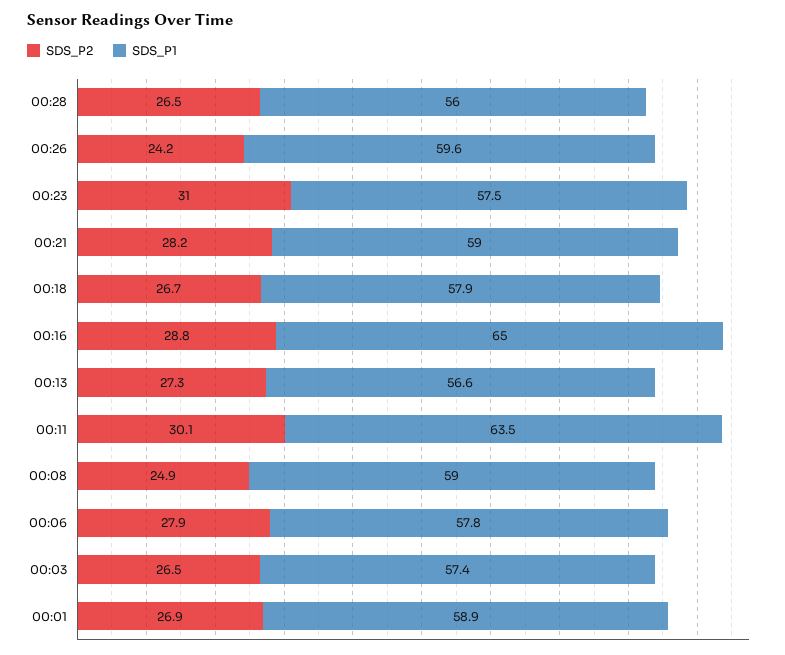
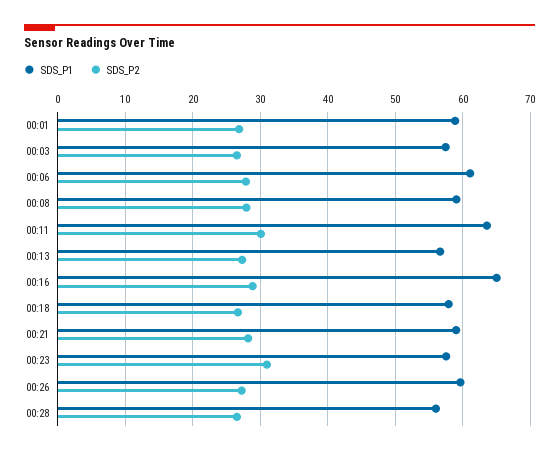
  {
    "SDS_P2": {
      "00:28": 26.5,
-     "00:26": 24.2,
+     "00:26": 27,
      "00:23": 31,
      "00:21": 28.2,
      "00:18": 26.7,
      "00:16": 28.8,
      "00:13": 27.3,
      "00:11": 30.1,
-     "00:08": 24.9,
+     "00:08": 28,
      "00:06": 27.9,
      "00:03": 26.5,
      "00:01": 26.9
    },
    "SDS_P1": {
      "00:28": 56,
      "00:26": 59.6,
      "00:23": 57.5,
      "00:21": 59,
      "00:18": 57.9,
      "00:16": 65,
      "00:13": 56.6,
      "00:11": 63.5,
      "00:08": 59,
-     "00:06": 57.8,
+     "00:06": 61,
      "00:03": 57.4,
      "00:01": 58.9
    }
  }

